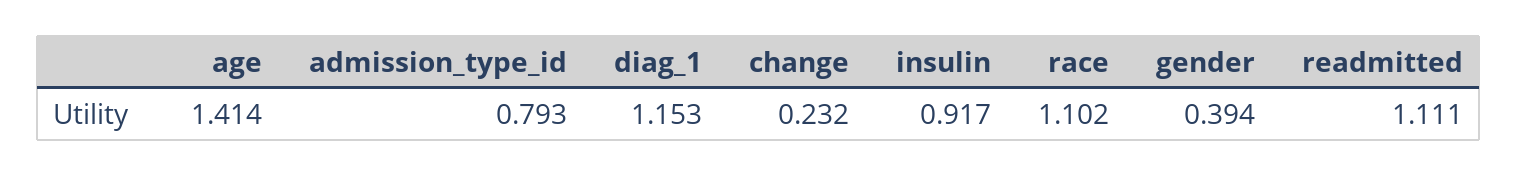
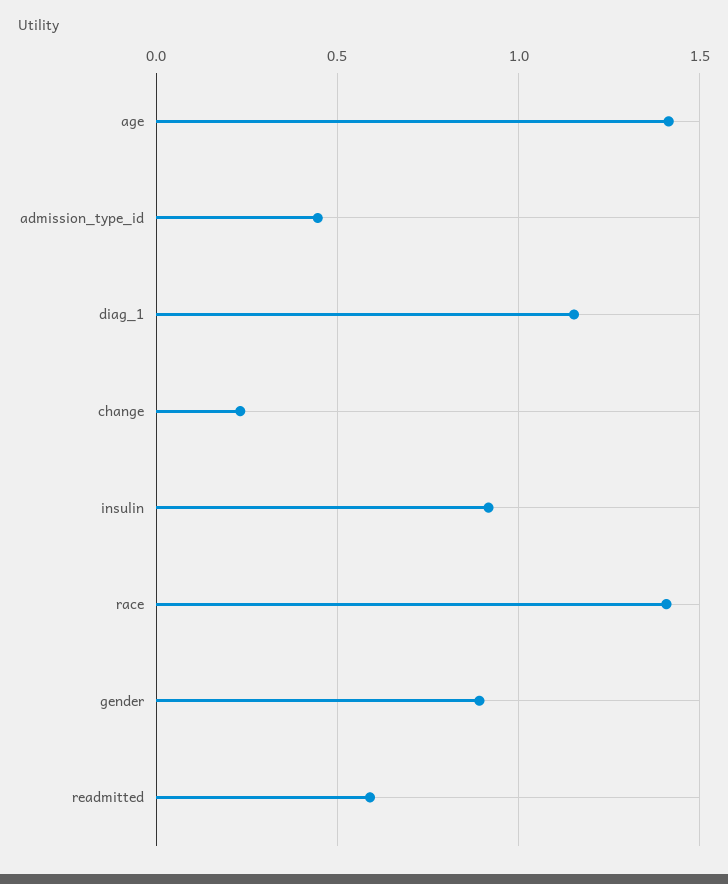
  {
    "age": 1.414,
-   "admission_type_id": 0.793,
+   "admission_type_id": 0.45,
    "diag_1": 1.153,
    "change": 0.232,
    "insulin": 0.917,
-   "race": 1.102,
+   "race": 1.4,
-   "gender": 0.394,
+   "gender": 0.9,
-   "readmitted": 1.111
+   "readmitted": 0.6
  }

